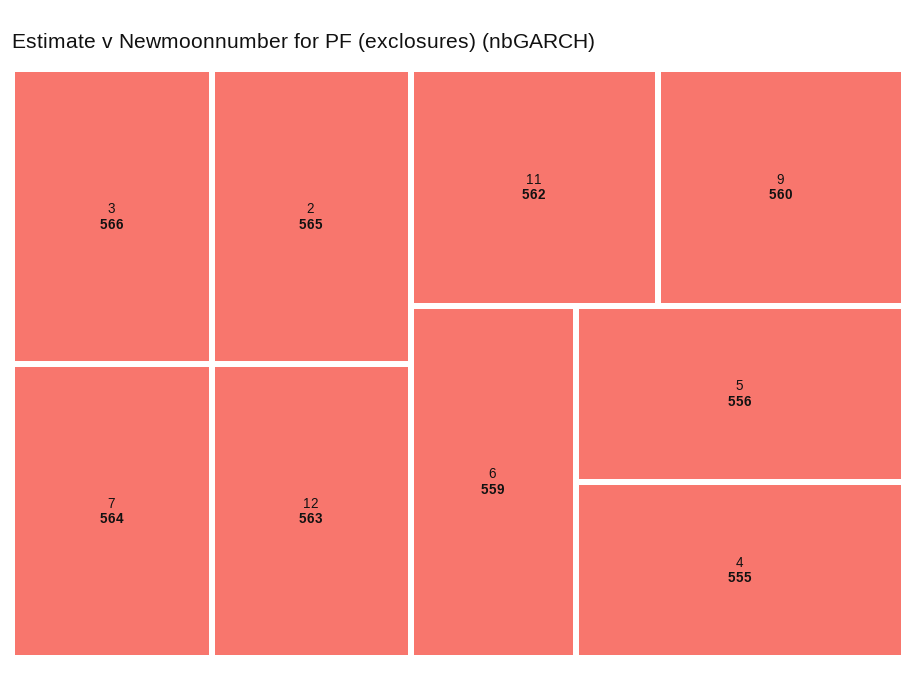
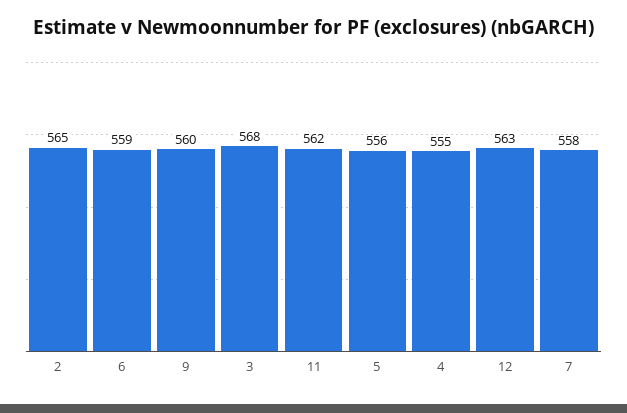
  {
-   "3": 566,
+   "3": 568,
    "2": 565,
-   "7": 564,
+   "7": 558,
    "12": 563,
    "11": 562,
    "9": 560,
    "6": 559,
    "5": 556,
    "4": 555
  }

